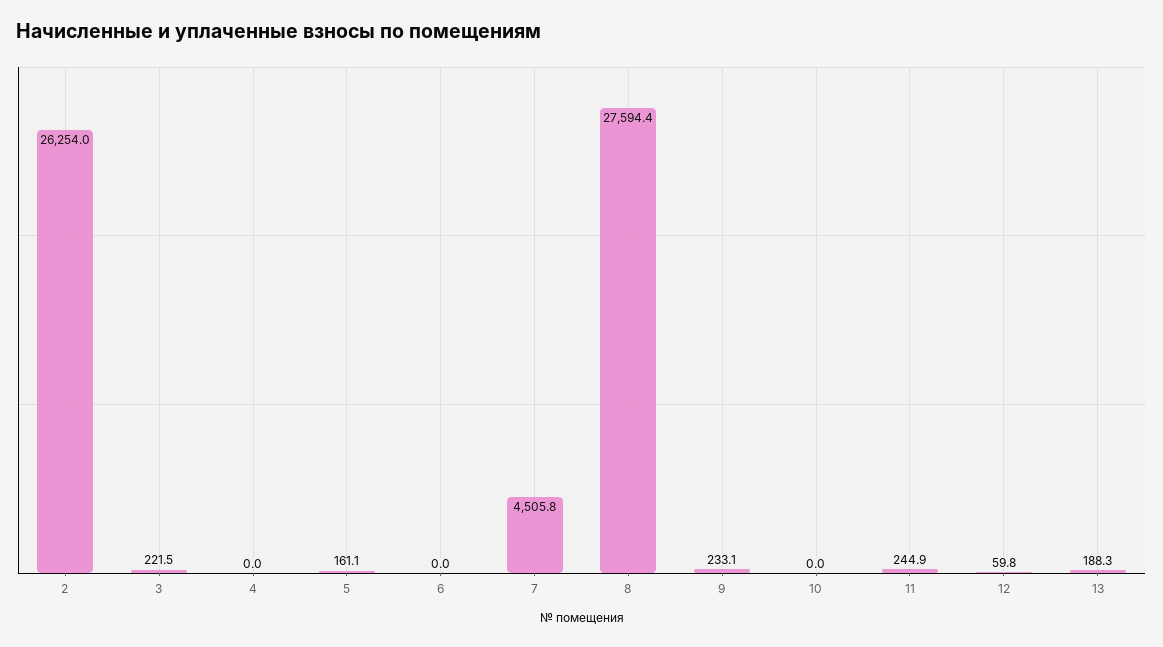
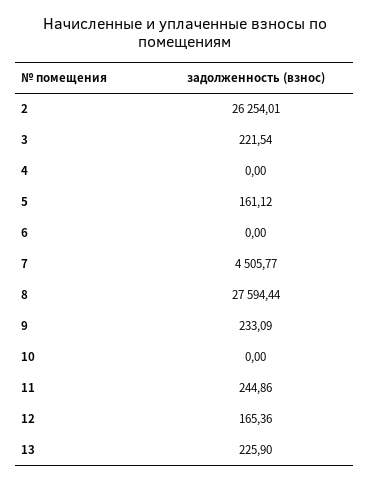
  {
    "2": 26254.01,
    "3": 221.54,
    "4": 0,
    "5": 161.12,
    "6": 0,
    "7": 4505.77,
    "8": 27594.44,
    "9": 233.09,
    "10": 0,
    "11": 244.86,
-   "12": 59.8,
+   "12": 165.36,
-   "13": 188.3
+   "13": 225.9
  }

